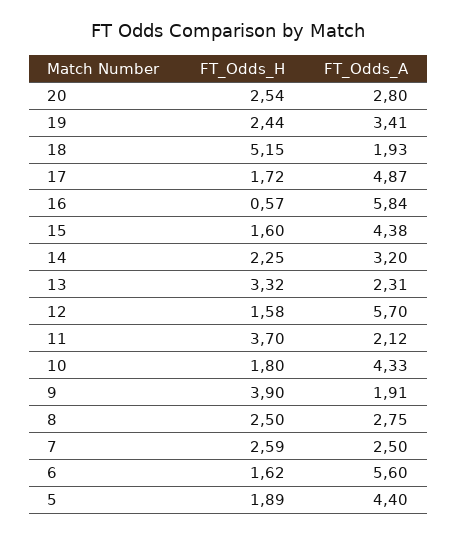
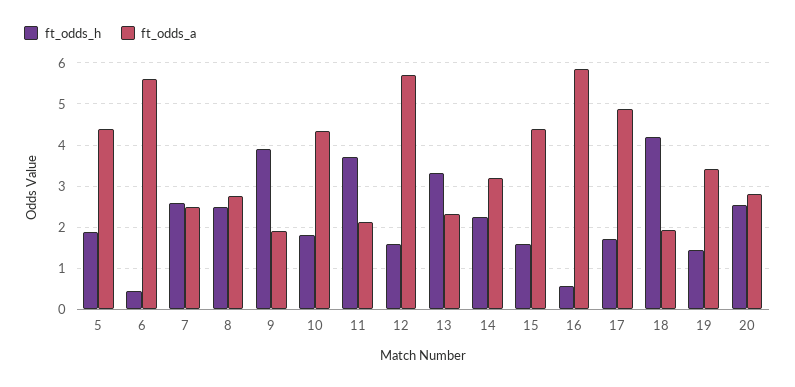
  {
    "FT_Odds_H": {
      "20": 2.54,
-     "19": 2.44,
+     "19": 1.4,
-     "18": 5.15,
+     "18": 4.2,
      "17": 1.72,
      "16": 0.57,
      "15": 1.6,
      "14": 2.25,
      "13": 3.32,
      "12": 1.58,
      "11": 3.7,
      "10": 1.8,
      "9": 3.9,
      "8": 2.5,
      "7": 2.59,
-     "6": 1.62,
+     "6": 0.4,
      "5": 1.89
    },
    "FT_Odds_A": {
      "20": 2.8,
      "19": 3.41,
      "18": 1.93,
      "17": 4.87,
      "16": 5.84,
      "15": 4.38,
      "14": 3.2,
      "13": 2.31,
      "12": 5.7,
      "11": 2.12,
      "10": 4.33,
      "9": 1.91,
      "8": 2.75,
      "7": 2.5,
      "6": 5.6,
      "5": 4.4
    }
  }

